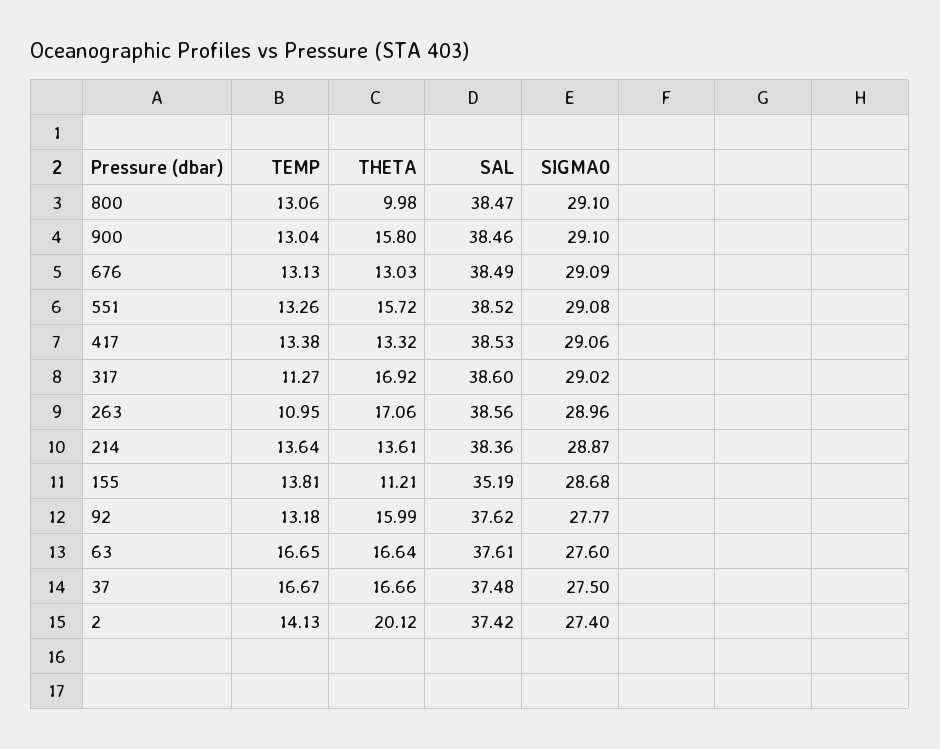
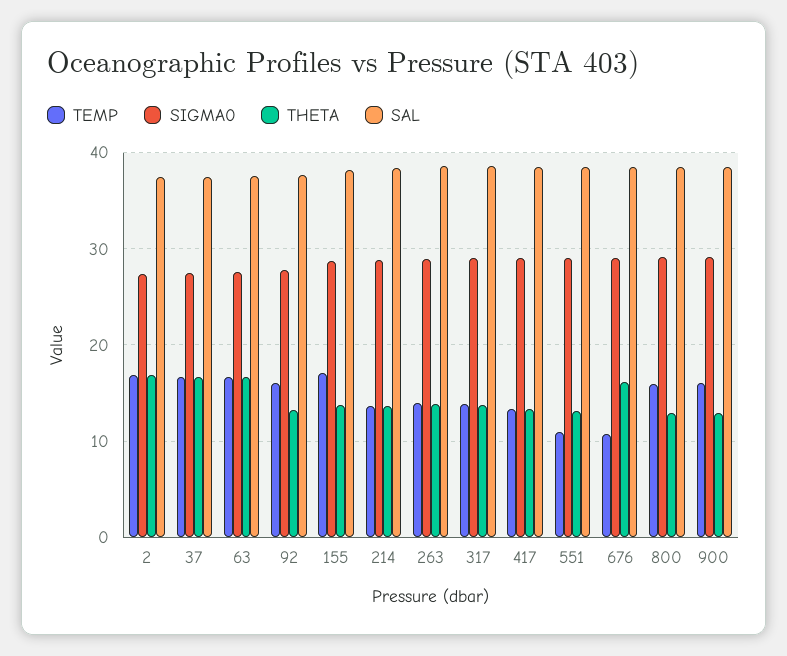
  {
    "TEMP": {
-     "800": 13.06,
+     "800": 16,
-     "900": 13.04,
+     "900": 16,
-     "676": 13.13,
+     "676": 11,
-     "551": 13.26,
+     "551": 11,
      "417": 13.38,
-     "317": 11.27,
+     "317": 14,
-     "263": 10.95,
+     "263": 14,
      "214": 13.64,
-     "155": 13.81,
+     "155": 17,
-     "92": 13.18,
+     "92": 16,
      "63": 16.65,
      "37": 16.67,
-     "2": 14.13
+     "2": 17
    },
    "THETA": {
-     "800": 9.98,
+     "800": 13,
-     "900": 15.8,
+     "900": 13,
-     "676": 13.03,
+     "676": 16,
-     "551": 15.72,
+     "551": 13,
      "417": 13.32,
-     "317": 16.92,
+     "317": 14,
-     "263": 17.06,
+     "263": 14,
      "214": 13.61,
-     "155": 11.21,
+     "155": 14,
-     "92": 15.99,
+     "92": 13,
      "63": 16.64,
      "37": 16.66,
-     "2": 20.12
+     "2": 17
    },
    "SAL": {
      "800": 38.47,
      "900": 38.46,
      "676": 38.49,
      "551": 38.52,
      "417": 38.53,
      "317": 38.6,
      "263": 38.56,
      "214": 38.36,
-     "155": 35.19,
+     "155": 38,
      "92": 37.62,
      "63": 37.61,
      "37": 37.48,
      "2": 37.42
    },
    "SIGMA0": {
      "800": 29.1,
      "900": 29.1,
      "676": 29.09,
      "551": 29.08,
      "417": 29.06,
      "317": 29.02,
      "263": 28.96,
      "214": 28.87,
      "155": 28.68,
      "92": 27.77,
      "63": 27.6,
      "37": 27.5,
      "2": 27.4
    }
  }

